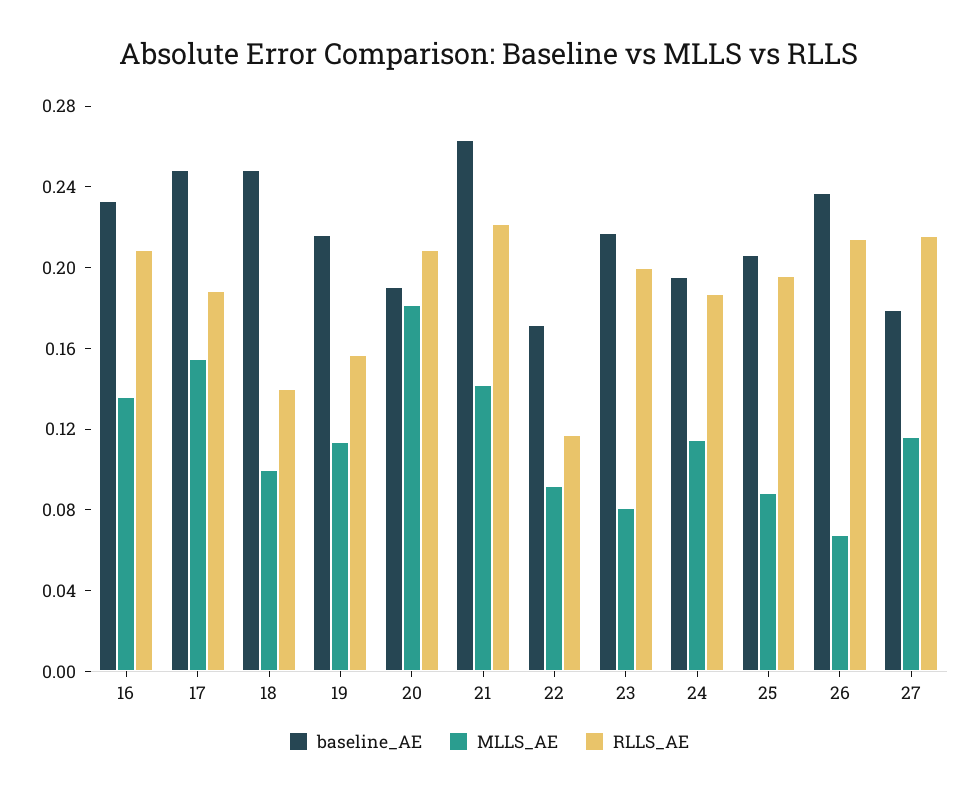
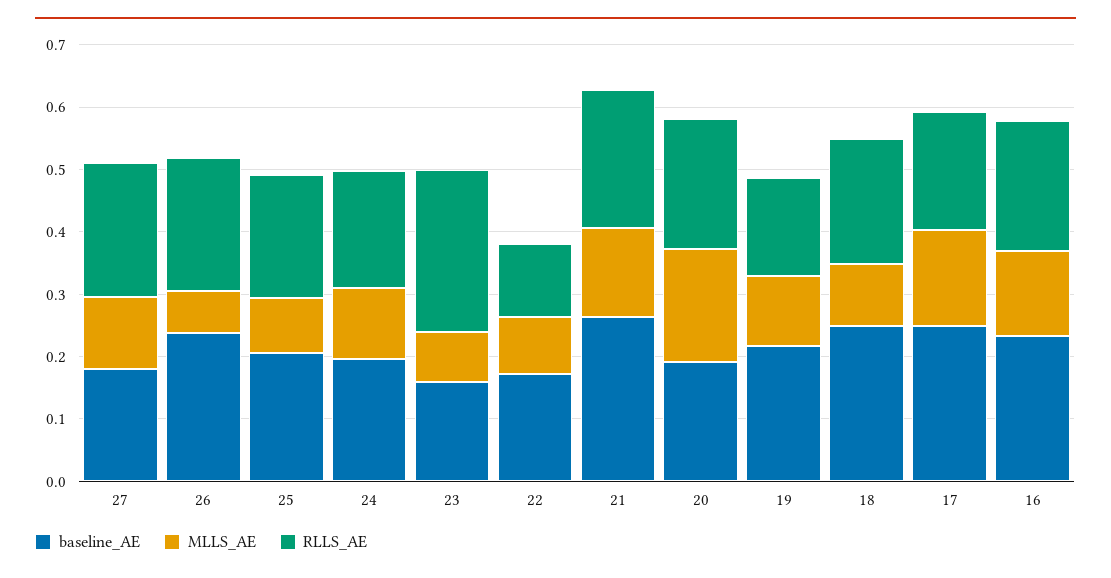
  {
    "baseline_AE": {
      "16": 0.23,
      "17": 0.25,
      "18": 0.25,
      "19": 0.22,
      "20": 0.19,
      "21": 0.26,
      "22": 0.17,
-     "23": 0.22,
+     "23": 0.16,
      "24": 0.2,
      "25": 0.21,
      "26": 0.24,
      "27": 0.18
    },
    "MLLS_AE": {
      "16": 0.14,
      "17": 0.15,
      "18": 0.1,
      "19": 0.11,
      "20": 0.18,
      "21": 0.14,
      "22": 0.09,
      "23": 0.08,
      "24": 0.11,
      "25": 0.09,
      "26": 0.07,
      "27": 0.12
    },
    "RLLS_AE": {
      "16": 0.21,
      "17": 0.19,
-     "18": 0.14,
+     "18": 0.2,
      "19": 0.16,
      "20": 0.21,
      "21": 0.22,
      "22": 0.12,
-     "23": 0.2,
+     "23": 0.26,
      "24": 0.19,
      "25": 0.2,
      "26": 0.21,
      "27": 0.22
    }
  }

